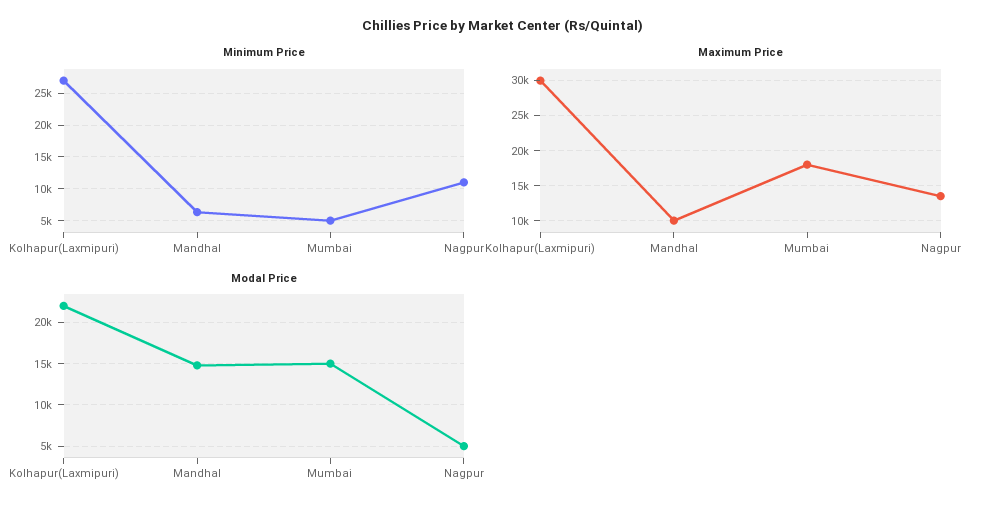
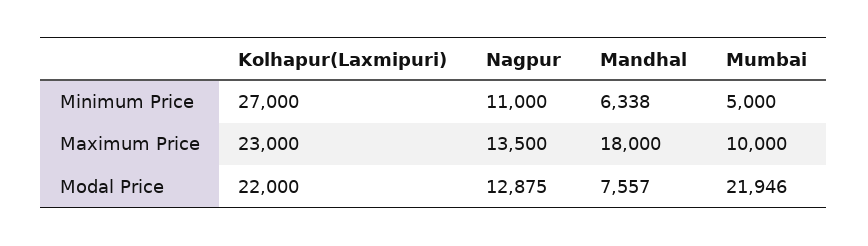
  {
    "Minimum Price": {
      "Kolhapur(Laxmipuri)": 27000,
      "Mandhal": 6338,
      "Mumbai": 5000,
      "Nagpur": 11000
    },
    "Maximum Price": {
-     "Kolhapur(Laxmipuri)": 30000,
+     "Kolhapur(Laxmipuri)": 23000,
-     "Mandhal": 10000,
+     "Mandhal": 18000,
-     "Mumbai": 18000,
+     "Mumbai": 10000,
      "Nagpur": 13500
    },
    "Modal Price": {
      "Kolhapur(Laxmipuri)": 22000,
-     "Mandhal": 15000,
+     "Mandhal": 7557,
-     "Mumbai": 15000,
+     "Mumbai": 21946,
-     "Nagpur": 5000
+     "Nagpur": 12875
    }
  }

